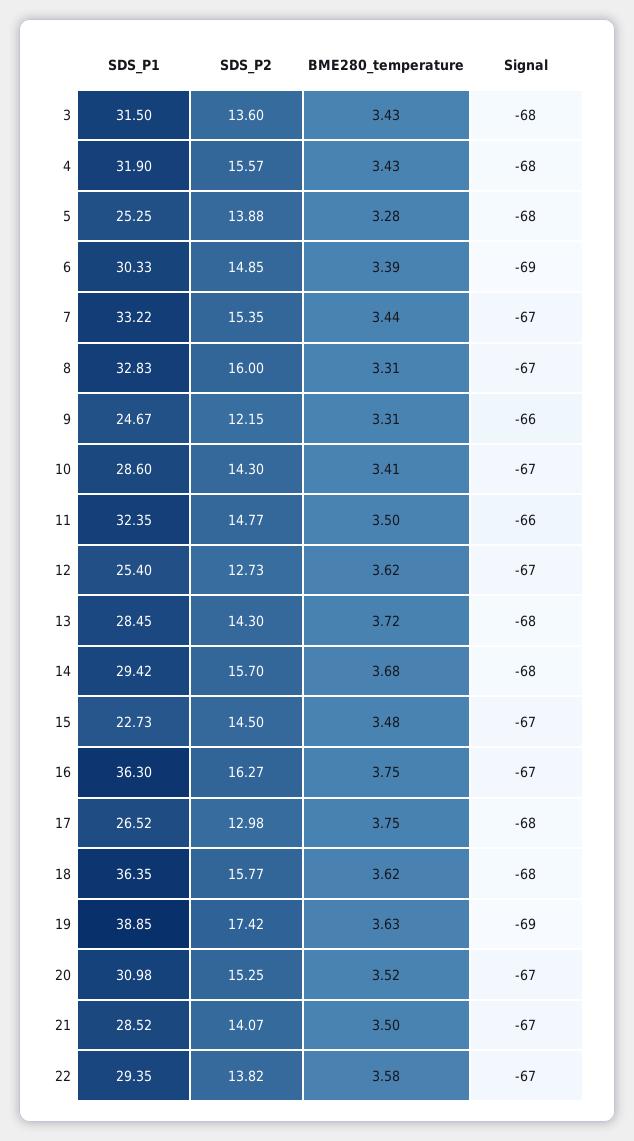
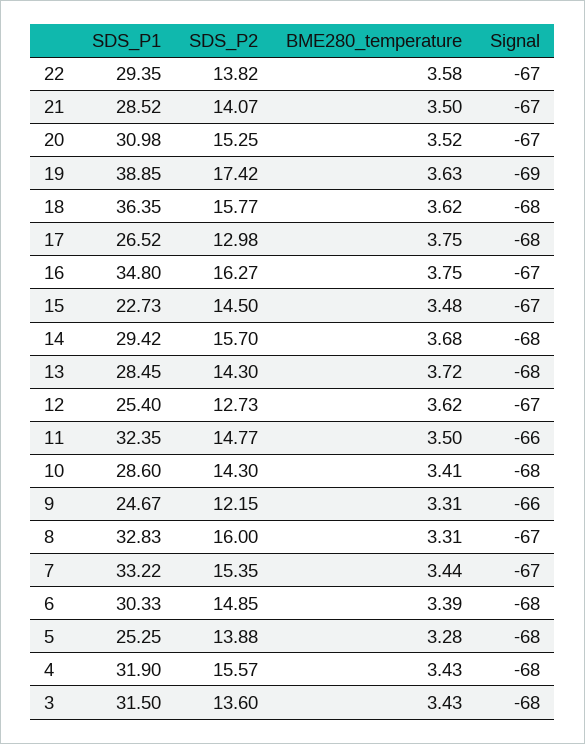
  {
    "SDS_P1": {
      "3": 31.5,
      "4": 31.9,
      "5": 25.25,
      "6": 30.33,
      "7": 33.22,
      "8": 32.83,
      "9": 24.67,
      "10": 28.6,
      "11": 32.35,
      "12": 25.4,
      "13": 28.45,
      "14": 29.42,
      "15": 22.73,
-     "16": 36.3,
+     "16": 34.8,
      "17": 26.52,
      "18": 36.35,
      "19": 38.85,
      "20": 30.98,
      "21": 28.52,
      "22": 29.35
    },
    "SDS_P2": {
      "3": 13.6,
      "4": 15.57,
      "5": 13.88,
      "6": 14.85,
      "7": 15.35,
      "8": 16,
      "9": 12.15,
      "10": 14.3,
      "11": 14.77,
      "12": 12.73,
      "13": 14.3,
      "14": 15.7,
      "15": 14.5,
      "16": 16.27,
      "17": 12.98,
      "18": 15.77,
      "19": 17.42,
      "20": 15.25,
      "21": 14.07,
      "22": 13.82
    },
    "BME280_temperature": {
      "3": 3.43,
      "4": 3.43,
      "5": 3.28,
      "6": 3.39,
      "7": 3.44,
      "8": 3.31,
      "9": 3.31,
      "10": 3.41,
      "11": 3.5,
      "12": 3.62,
      "13": 3.72,
      "14": 3.68,
      "15": 3.48,
      "16": 3.75,
      "17": 3.75,
      "18": 3.62,
      "19": 3.63,
      "20": 3.52,
      "21": 3.5,
      "22": 3.58
    },
    "Signal": {
      "3": -68,
      "4": -68,
      "5": -68,
-     "6": -69,
+     "6": -68,
      "7": -67,
      "8": -67,
      "9": -66,
-     "10": -67,
+     "10": -68,
      "11": -66,
      "12": -67,
      "13": -68,
      "14": -68,
      "15": -67,
      "16": -67,
      "17": -68,
      "18": -68,
      "19": -69,
      "20": -67,
      "21": -67,
      "22": -67
    }
  }

